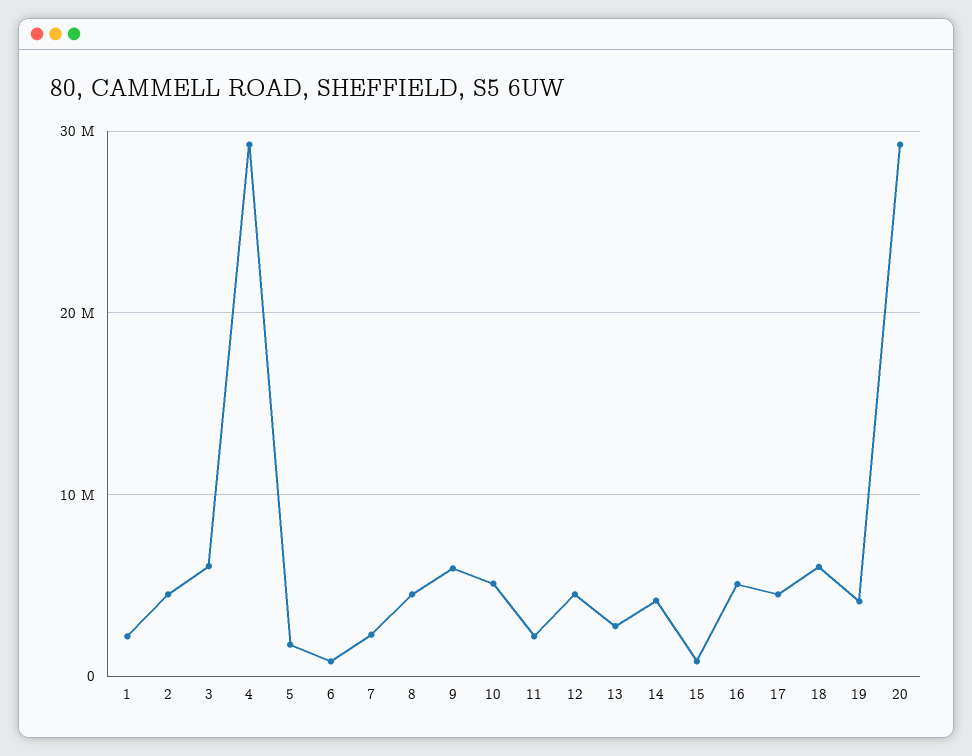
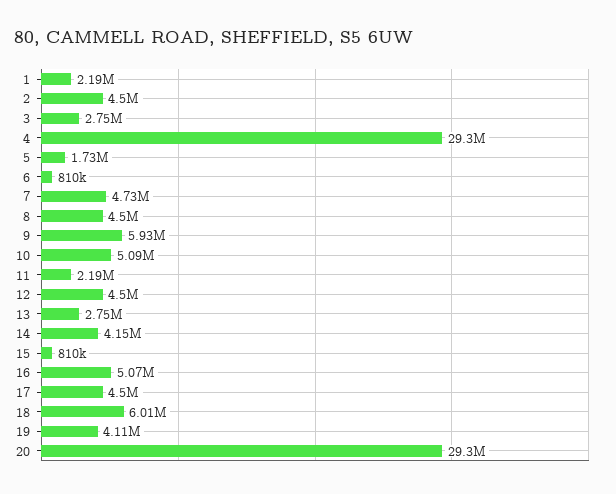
  {
    "1": 2190000,
    "2": 4500000,
-   "3": 6000000,
+   "3": 2750000,
    "4": 29300000,
    "5": 1730000,
    "6": 810000,
-   "7": 2000000,
+   "7": 4730000,
    "8": 4500000,
    "9": 5930000,
    "10": 5090000,
    "11": 2190000,
    "12": 4500000,
    "13": 2750000,
    "14": 4150000,
    "15": 810000,
    "16": 5070000,
    "17": 4500000,
    "18": 6010000,
    "19": 4110000,
    "20": 29300000
  }

